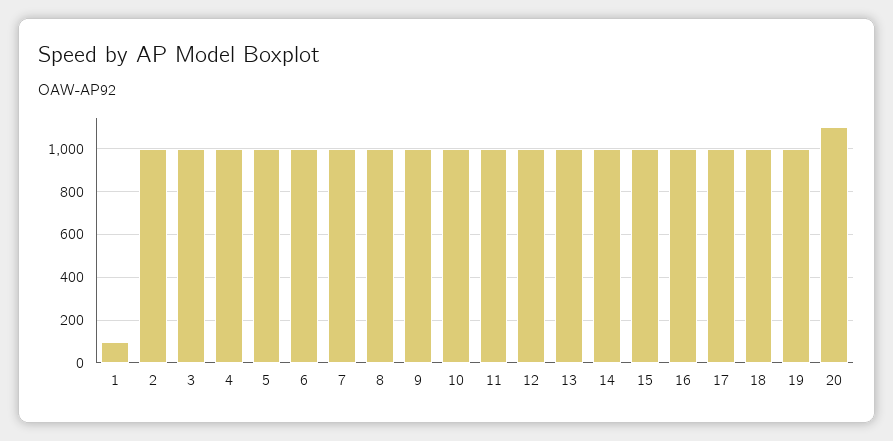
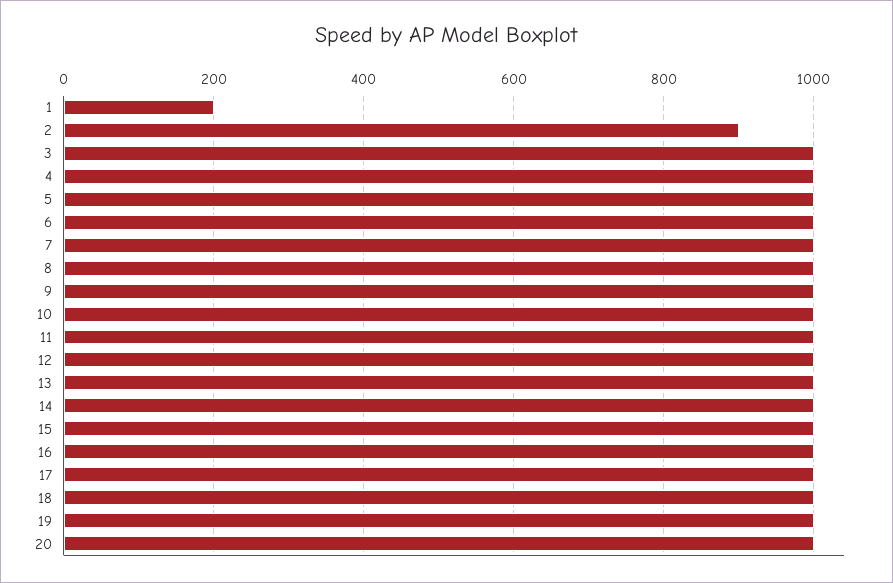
  {
-   "1": 100,
+   "1": 200,
-   "2": 1000,
+   "2": 900,
    "3": 1000,
    "4": 1000,
    "5": 1000,
    "6": 1000,
    "7": 1000,
    "8": 1000,
    "9": 1000,
    "10": 1000,
    "11": 1000,
    "12": 1000,
    "13": 1000,
    "14": 1000,
    "15": 1000,
    "16": 1000,
    "17": 1000,
    "18": 1000,
    "19": 1000,
-   "20": 1100
+   "20": 1000
  }

